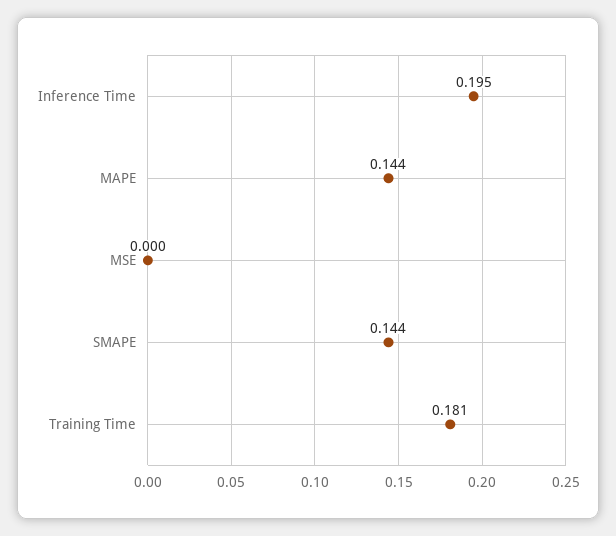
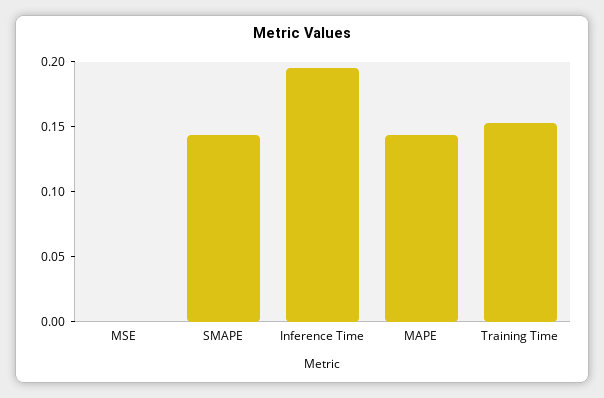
  {
    "Inference Time": 0.195,
    "MAPE": 0.144,
    "MSE": 0,
    "SMAPE": 0.144,
-   "Training Time": 0.181
+   "Training Time": 0.15
  }

